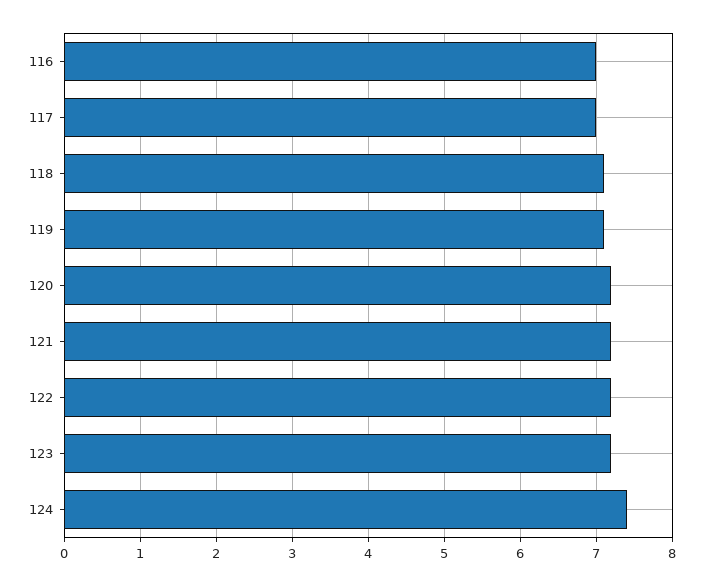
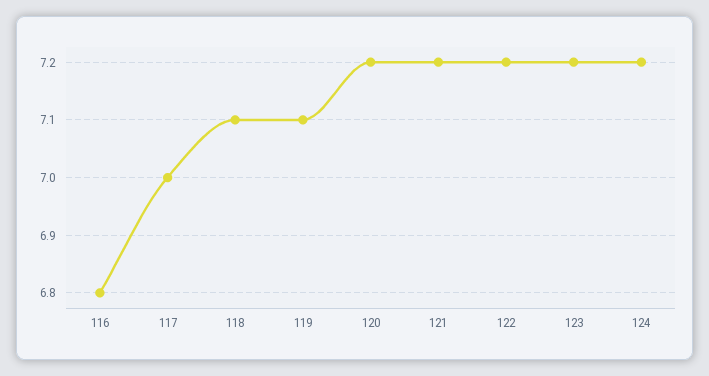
  {
-   "116": 7,
+   "116": 6.8,
    "117": 7,
    "118": 7.1,
    "119": 7.1,
    "120": 7.2,
    "121": 7.2,
    "122": 7.2,
    "123": 7.2,
-   "124": 7.4
+   "124": 7.2
  }

